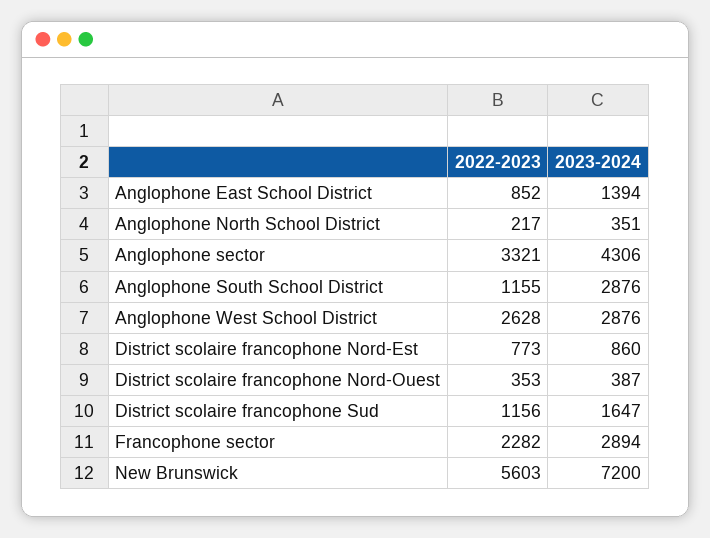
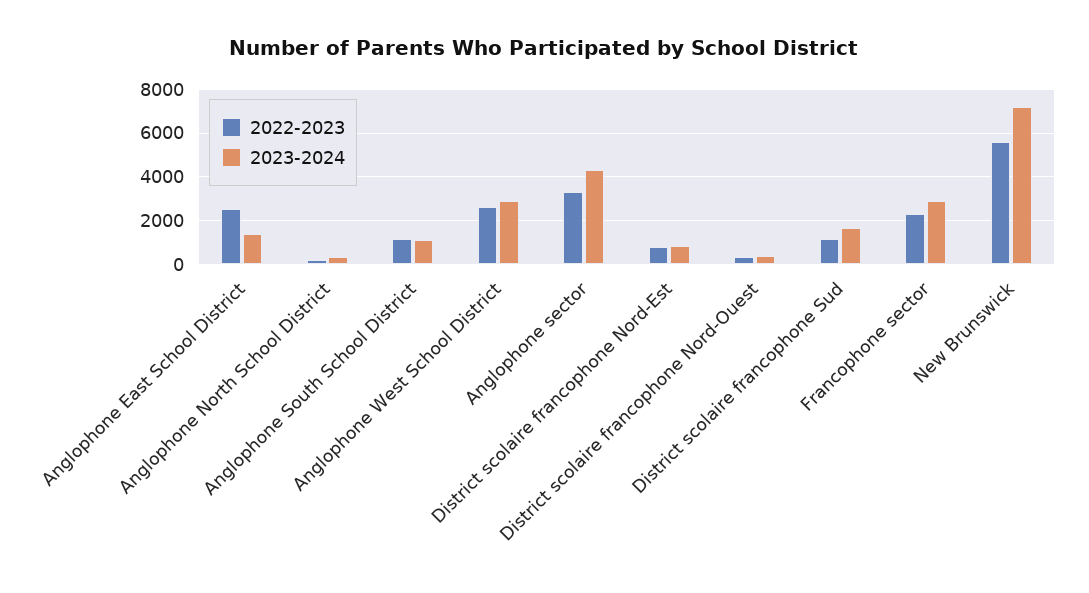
  {
    "2022-2023": {
-     "Anglophone East School District": 852,
+     "Anglophone East School District": 2500,
      "Anglophone North School District": 217,
      "Anglophone sector": 3321,
      "Anglophone South School District": 1155,
      "Anglophone West School District": 2628,
      "District scolaire francophone Nord-Est": 773,
      "District scolaire francophone Nord-Ouest": 353,
      "District scolaire francophone Sud": 1156,
      "Francophone sector": 2282,
      "New Brunswick": 5603
    },
    "2023-2024": {
      "Anglophone East School District": 1394,
      "Anglophone North School District": 351,
      "Anglophone sector": 4306,
-     "Anglophone South School District": 2876,
+     "Anglophone South School District": 1000,
      "Anglophone West School District": 2876,
      "District scolaire francophone Nord-Est": 860,
      "District scolaire francophone Nord-Ouest": 387,
      "District scolaire francophone Sud": 1647,
      "Francophone sector": 2894,
      "New Brunswick": 7200
    }
  }

